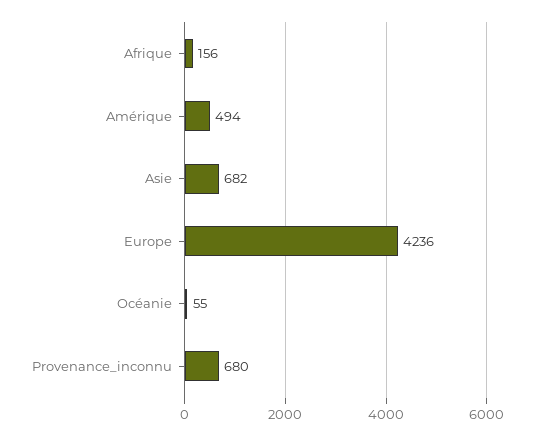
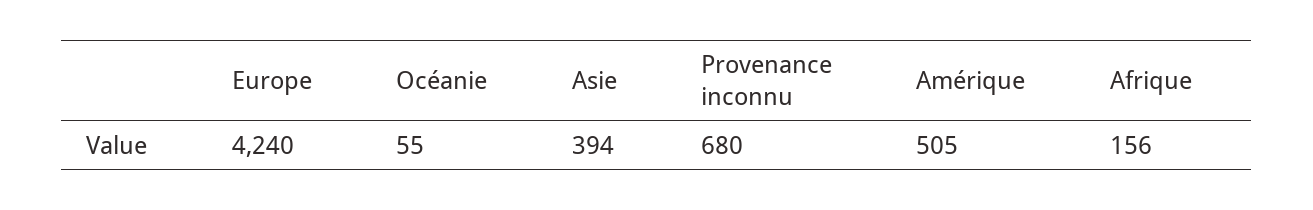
  {
    "Afrique": 156,
-   "Amérique": 494,
+   "Amérique": 505,
-   "Asie": 682,
+   "Asie": 394,
-   "Europe": 4236,
+   "Europe": 4240,
    "Océanie": 55,
    "Provenance_inconnu": 680
  }

